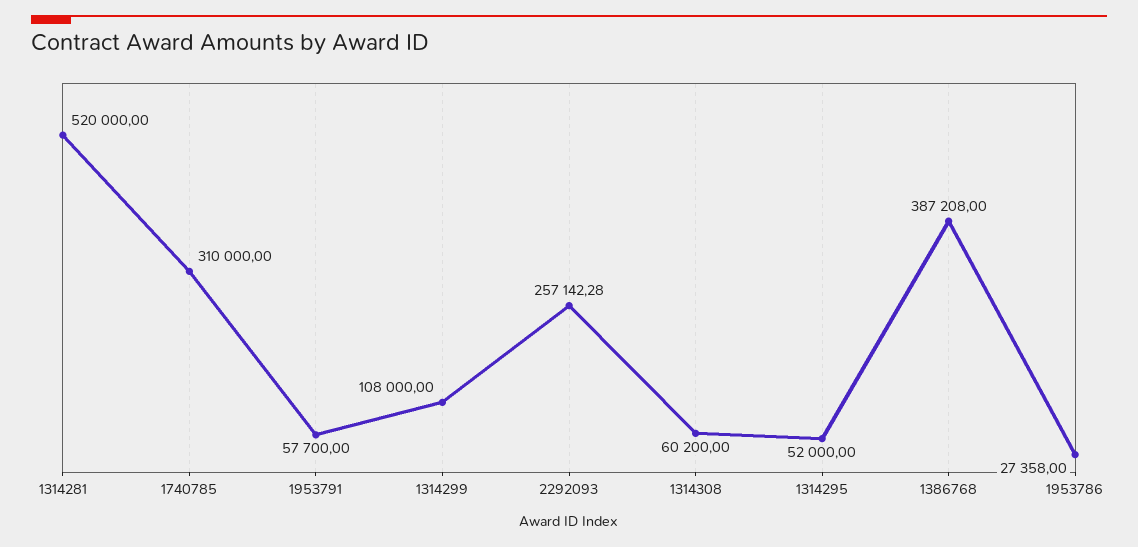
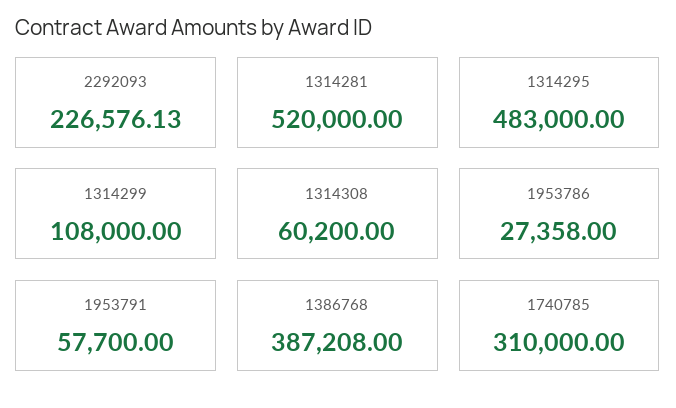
  {
    "1314281": 520000,
    "1740785": 310000,
    "1953791": 57700,
    "1314299": 108000,
-   "2292093": 257142.28,
+   "2292093": 226576.13,
    "1314308": 60200,
-   "1314295": 52000,
+   "1314295": 483000,
    "1386768": 387208,
    "1953786": 27358
  }

